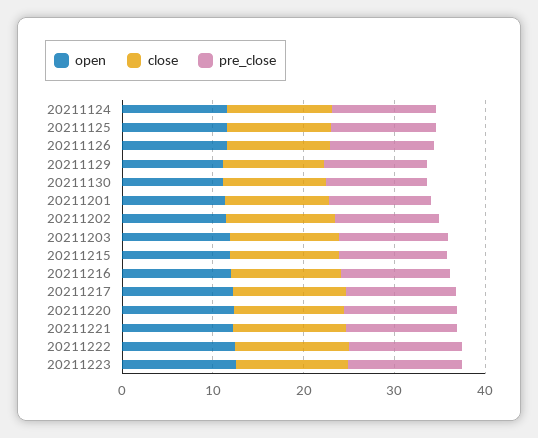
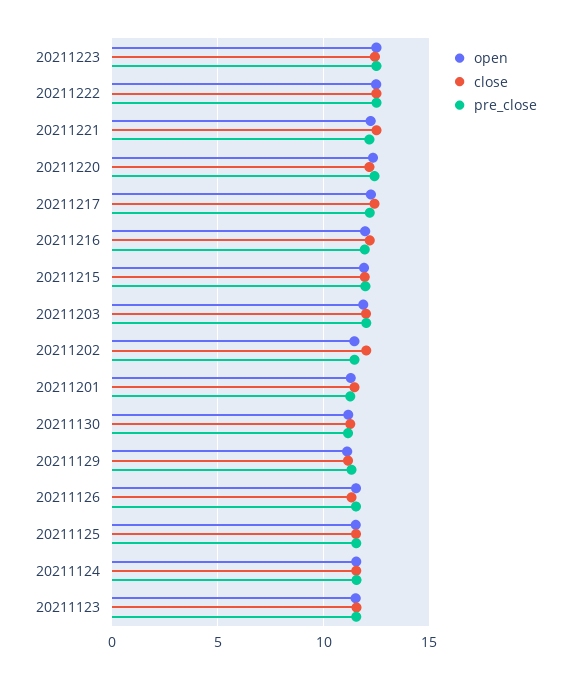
  {
    "open": {
      "20211124": 11.5,
      "20211125": 11.5,
      "20211126": 11.5,
      "20211129": 11,
      "20211130": 11,
      "20211201": 11.5,
      "20211202": 11.5,
      "20211203": 12,
      "20211215": 12,
      "20211216": 12,
      "20211217": 12,
      "20211220": 12.5,
      "20211221": 12,
      "20211222": 12.5,
-     "20211223": 12.5
+     "20211223": 12.5,
+     "20211123": 11.5
    },
    "close": {
      "20211124": 11.5,
      "20211125": 11.5,
      "20211126": 11.5,
      "20211129": 11,
      "20211130": 11.5,
      "20211201": 11.5,
      "20211202": 12,
      "20211203": 12,
      "20211215": 12,
      "20211216": 12,
      "20211217": 12.5,
      "20211220": 12,
      "20211221": 12.5,
      "20211222": 12.5,
-     "20211223": 12.5
+     "20211223": 12.5,
+     "20211123": 11.5
    },
    "pre_close": {
      "20211124": 11.5,
      "20211125": 11.5,
      "20211126": 11.5,
      "20211129": 11.5,
      "20211130": 11,
      "20211201": 11.5,
      "20211202": 11.5,
      "20211203": 12,
      "20211215": 12,
      "20211216": 12,
      "20211217": 12,
      "20211220": 12.5,
      "20211221": 12,
      "20211222": 12.5,
-     "20211223": 12.5
+     "20211223": 12.5,
+     "20211123": 11.5
    }
  }

